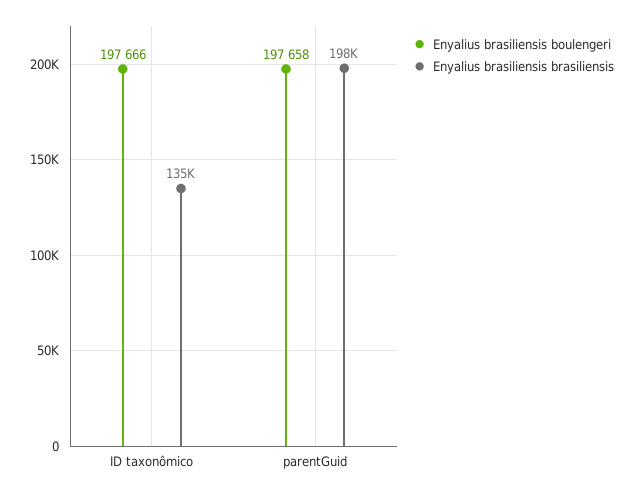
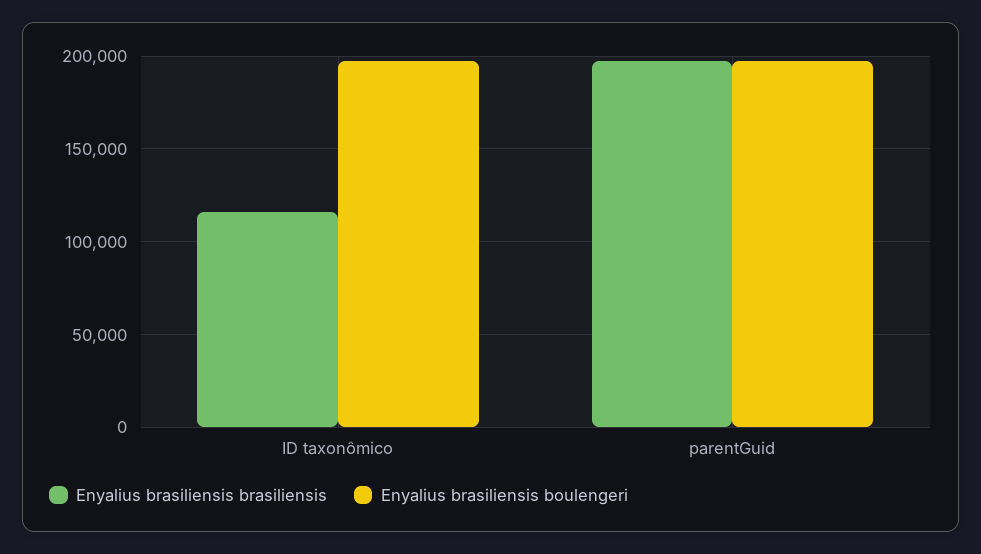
  {
    "Enyalius brasiliensis boulengeri": {
      "ID taxonômico": 197666,
      "parentGuid": 197658
    },
    "Enyalius brasiliensis brasiliensis": {
-     "ID taxonômico": 135000,
+     "ID taxonômico": 115000,
      "parentGuid": 198000
    }
  }

